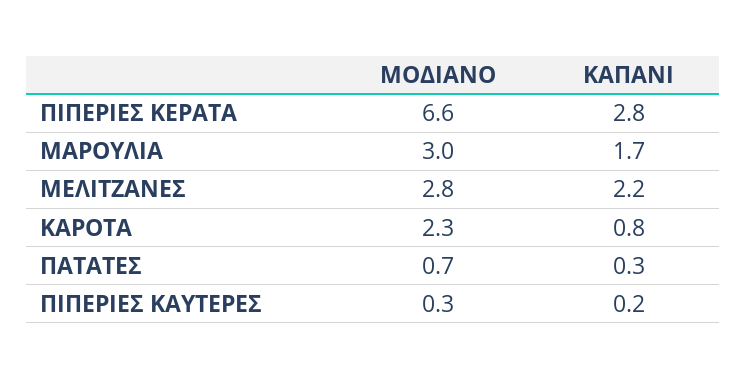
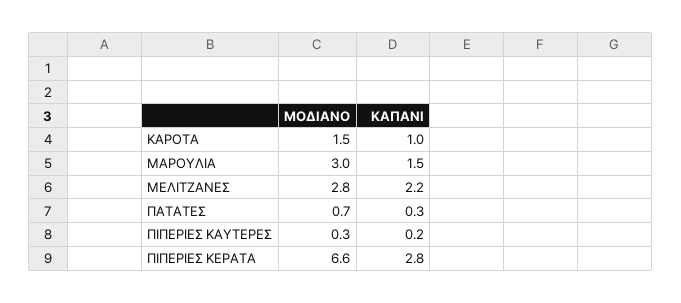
  {
    "ΜΟΔΙΑΝΟ": {
      "ΠΙΠΕΡΙΕΣ ΚΕΡΑΤΑ": 6.6,
      "ΜΑΡΟΥΛΙΑ": 3,
      "ΜΕΛΙΤΖΑΝΕΣ": 2.8,
-     "ΚΑΡΟΤΑ": 2.3,
+     "ΚΑΡΟΤΑ": 1.5,
      "ΠΑΤΑΤΕΣ": 0.7,
      "ΠΙΠΕΡΙΕΣ ΚΑΥΤΕΡΕΣ": 0.3
    },
    "ΚΑΠΑΝΙ": {
      "ΠΙΠΕΡΙΕΣ ΚΕΡΑΤΑ": 2.8,
-     "ΜΑΡΟΥΛΙΑ": 1.7,
+     "ΜΑΡΟΥΛΙΑ": 1.5,
      "ΜΕΛΙΤΖΑΝΕΣ": 2.2,
-     "ΚΑΡΟΤΑ": 0.8,
+     "ΚΑΡΟΤΑ": 1,
      "ΠΑΤΑΤΕΣ": 0.3,
      "ΠΙΠΕΡΙΕΣ ΚΑΥΤΕΡΕΣ": 0.2
    }
  }

